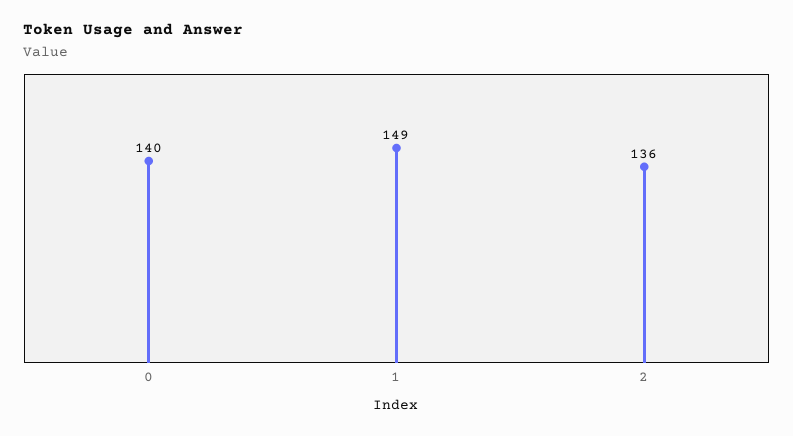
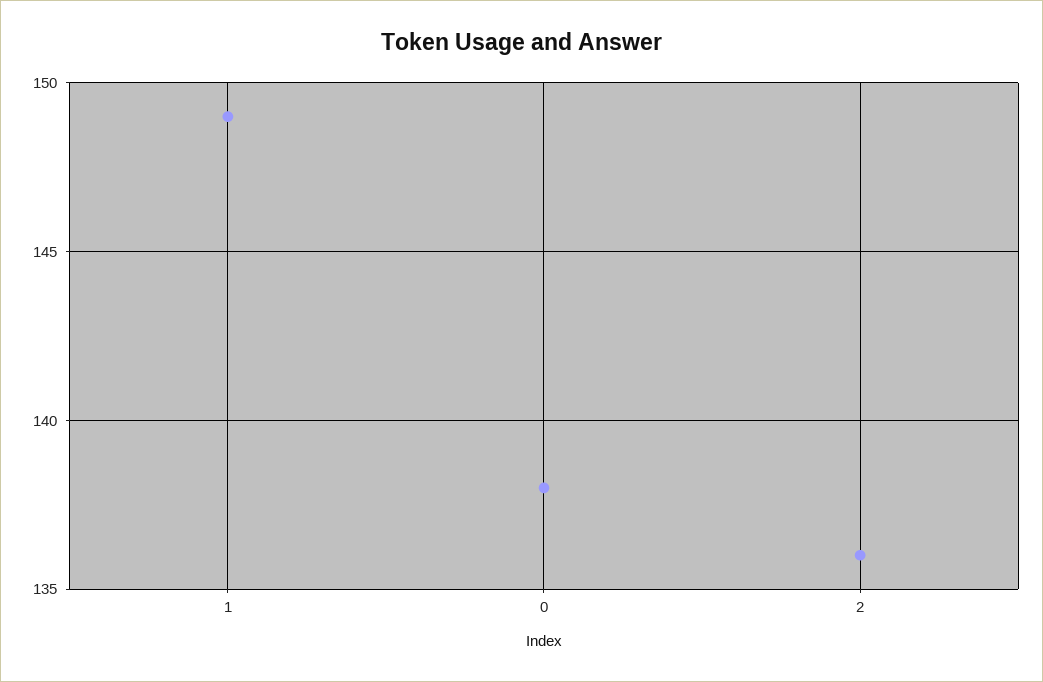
  {
-   "0": 140,
+   "0": 138,
    "1": 149,
    "2": 136
  }

